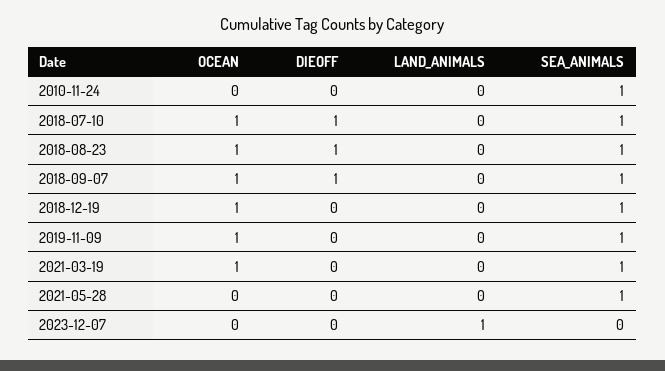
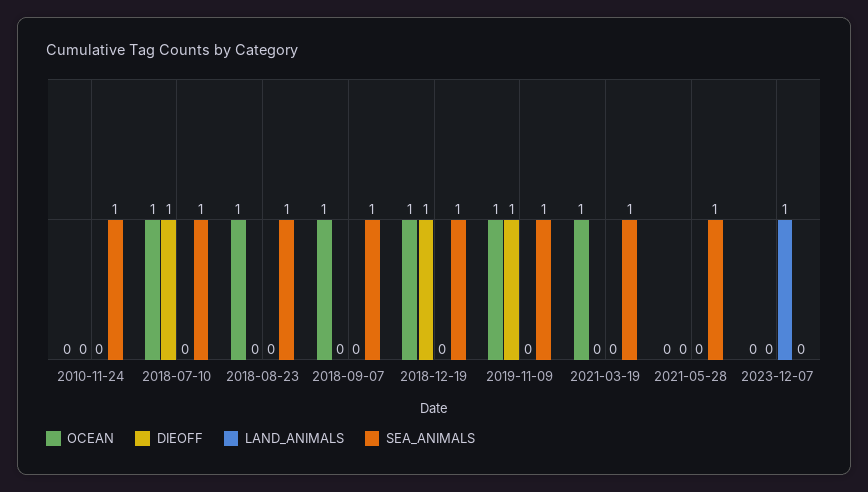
  {
    "OCEAN": {
      "2010-11-24": 0,
      "2018-07-10": 1,
      "2018-08-23": 1,
      "2018-09-07": 1,
      "2018-12-19": 1,
      "2019-11-09": 1,
      "2021-03-19": 1,
      "2021-05-28": 0,
      "2023-12-07": 0
    },
    "DIEOFF": {
      "2010-11-24": 0,
      "2018-07-10": 1,
-     "2018-08-23": 1,
+     "2018-08-23": 0,
-     "2018-09-07": 1,
+     "2018-09-07": 0,
-     "2018-12-19": 0,
+     "2018-12-19": 1,
-     "2019-11-09": 0,
+     "2019-11-09": 1,
      "2021-03-19": 0,
      "2021-05-28": 0,
      "2023-12-07": 0
    },
    "LAND_ANIMALS": {
      "2010-11-24": 0,
      "2018-07-10": 0,
      "2018-08-23": 0,
      "2018-09-07": 0,
      "2018-12-19": 0,
      "2019-11-09": 0,
      "2021-03-19": 0,
      "2021-05-28": 0,
      "2023-12-07": 1
    },
    "SEA_ANIMALS": {
      "2010-11-24": 1,
      "2018-07-10": 1,
      "2018-08-23": 1,
      "2018-09-07": 1,
      "2018-12-19": 1,
      "2019-11-09": 1,
      "2021-03-19": 1,
      "2021-05-28": 1,
      "2023-12-07": 0
    }
  }

